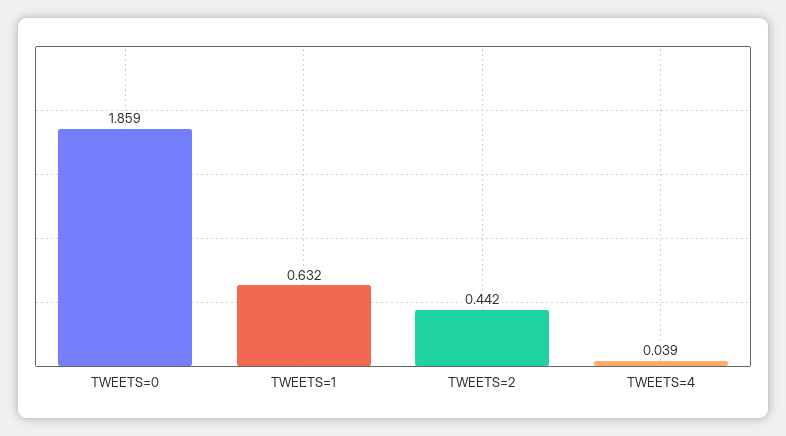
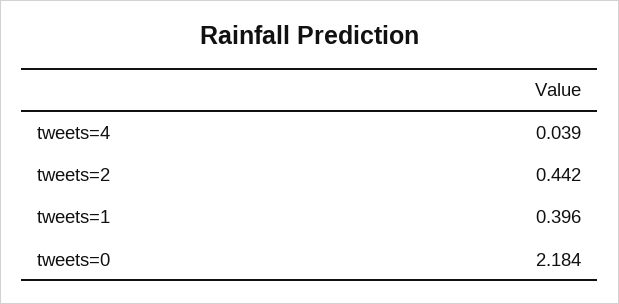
  {
-   "TWEETS=0": 1.859,
+   "TWEETS=0": 2.184,
-   "TWEETS=1": 0.632,
+   "TWEETS=1": 0.396,
    "TWEETS=2": 0.442,
    "TWEETS=4": 0.039
  }

